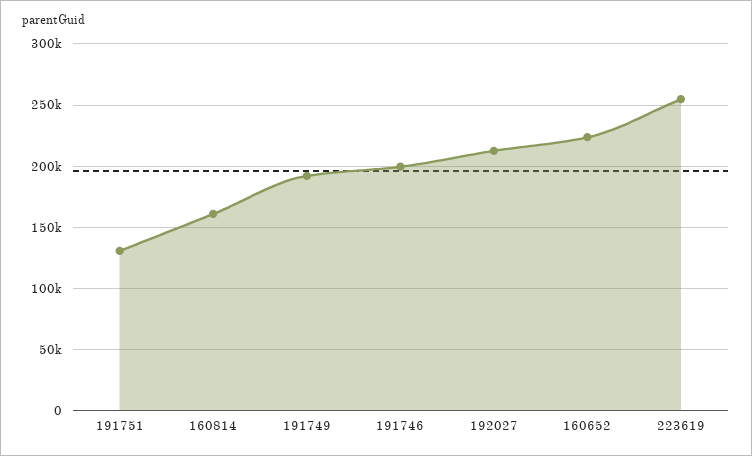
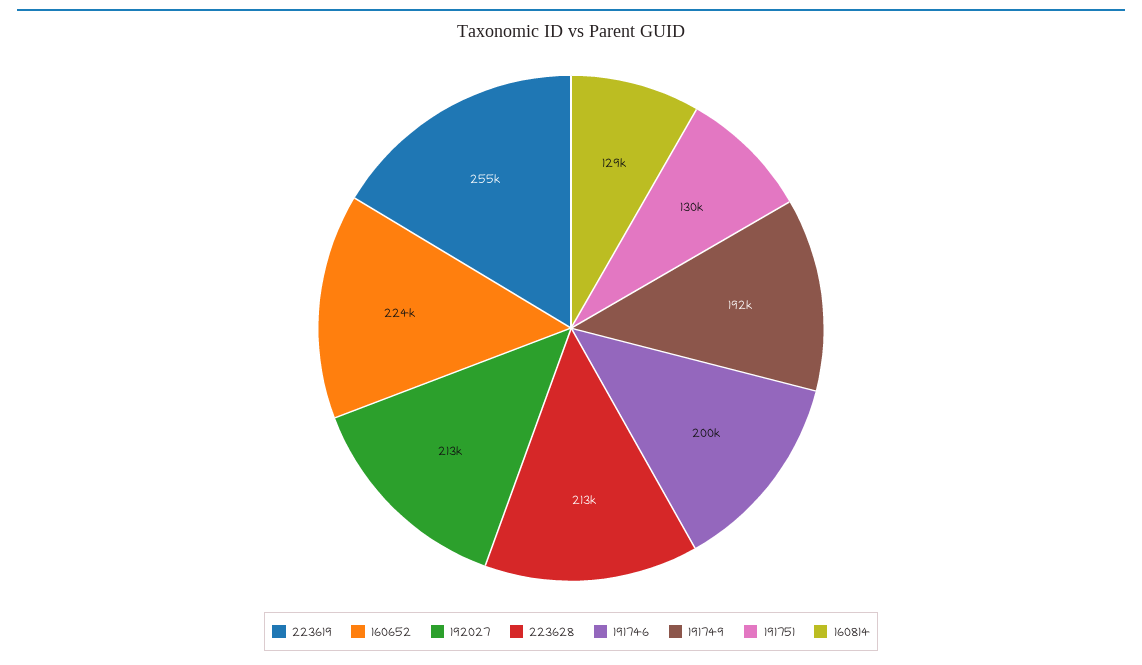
  {
    "191751": 130000,
-   "160814": 160000,
+   "160814": 129000,
    "191749": 192000,
    "191746": 200000,
    "192027": 213000,
    "160652": 224000,
-   "223619": 255000
+   "223619": 255000,
+   "223628": 213000
  }

